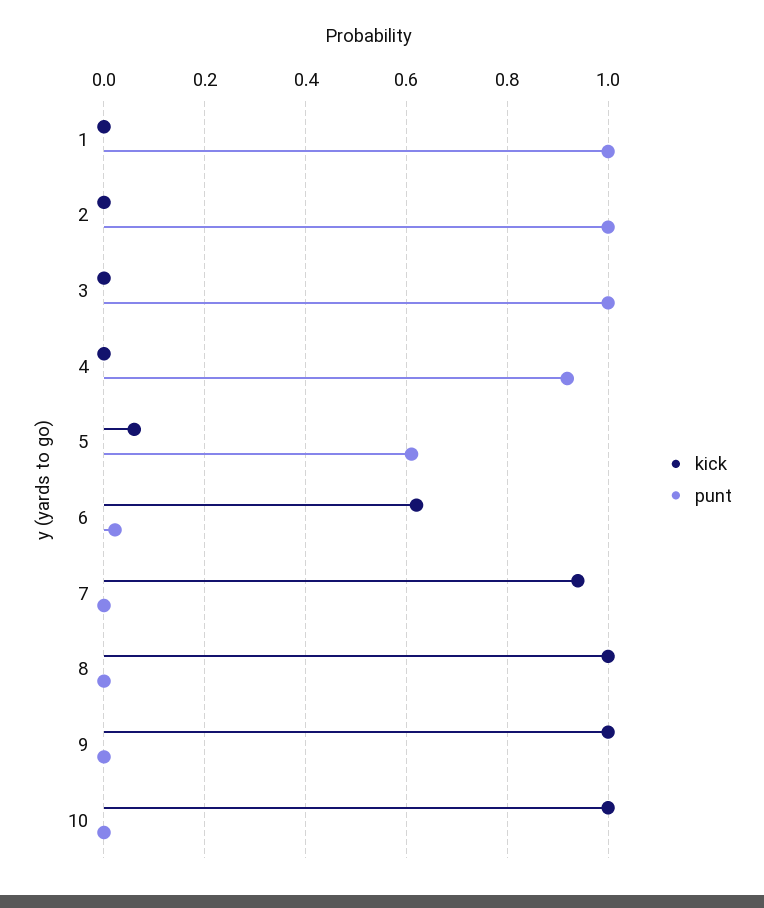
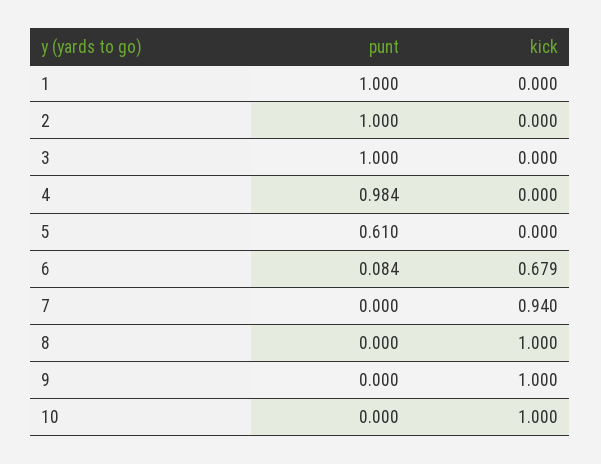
  {
    "kick": {
      "1": 0,
      "2": 0,
      "3": 0,
      "4": 0,
-     "5": 0.06,
+     "5": 0,
-     "6": 0.62,
+     "6": 0.679,
      "7": 0.94,
      "8": 1,
      "9": 1,
      "10": 1
    },
    "punt": {
      "1": 1,
      "2": 1,
      "3": 1,
-     "4": 0.92,
+     "4": 0.984,
      "5": 0.61,
-     "6": 0.02,
+     "6": 0.084,
      "7": 0,
      "8": 0,
      "9": 0,
      "10": 0
    }
  }

